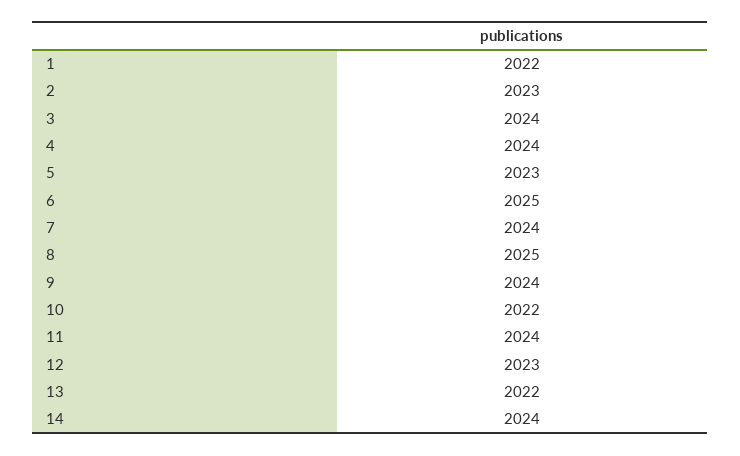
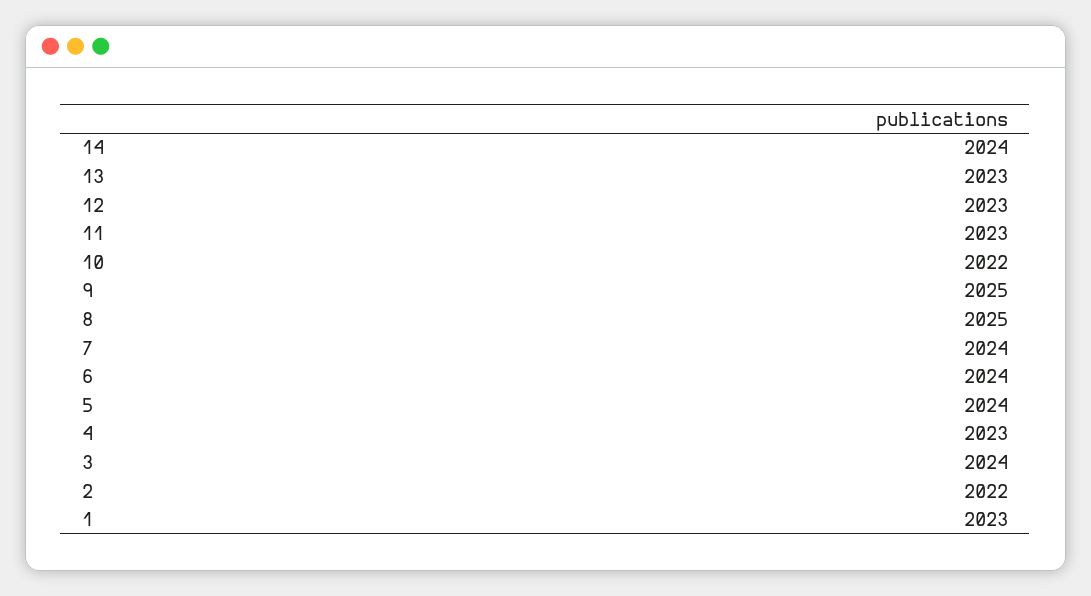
  {
-   "1": 2022,
+   "1": 2023,
-   "2": 2023,
+   "2": 2022,
    "3": 2024,
-   "4": 2024,
+   "4": 2023,
-   "5": 2023,
+   "5": 2024,
-   "6": 2025,
+   "6": 2024,
    "7": 2024,
    "8": 2025,
-   "9": 2024,
+   "9": 2025,
    "10": 2022,
-   "11": 2024,
+   "11": 2023,
    "12": 2023,
-   "13": 2022,
+   "13": 2023,
    "14": 2024
  }

